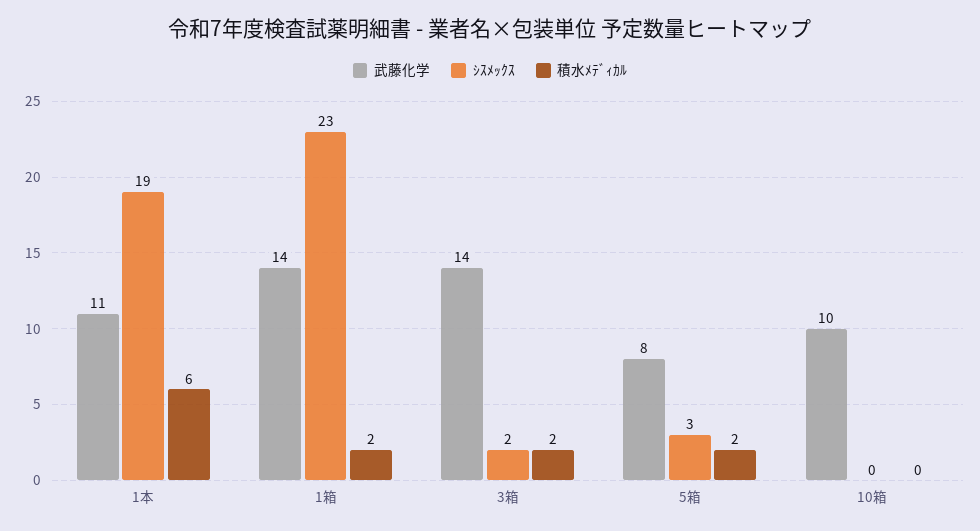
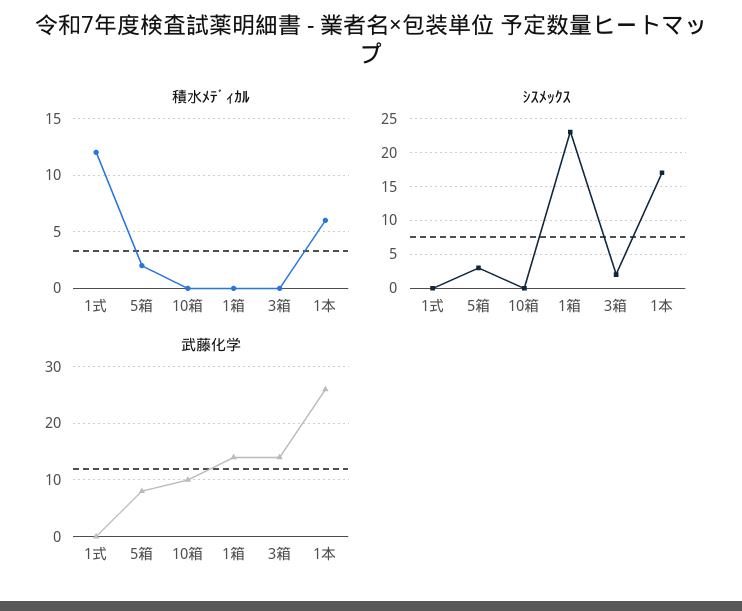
  {
    "武藤化学": {
-     "1本": 11,
+     "1本": 25,
      "1箱": 14,
      "3箱": 14,
      "5箱": 8,
-     "10箱": 10
+     "10箱": 10,
+     "1式": 0
    },
    "ｼｽﾒｯｸｽ": {
-     "1本": 19,
+     "1本": 17,
      "1箱": 23,
      "3箱": 2,
      "5箱": 3,
-     "10箱": 0
+     "10箱": 0,
+     "1式": 0
    },
    "積水ﾒﾃﾞｨｶﾙ": {
      "1本": 6,
-     "1箱": 2,
+     "1箱": 0,
-     "3箱": 2,
+     "3箱": 0,
      "5箱": 2,
-     "10箱": 0
+     "10箱": 0,
+     "1式": 12
    }
  }

